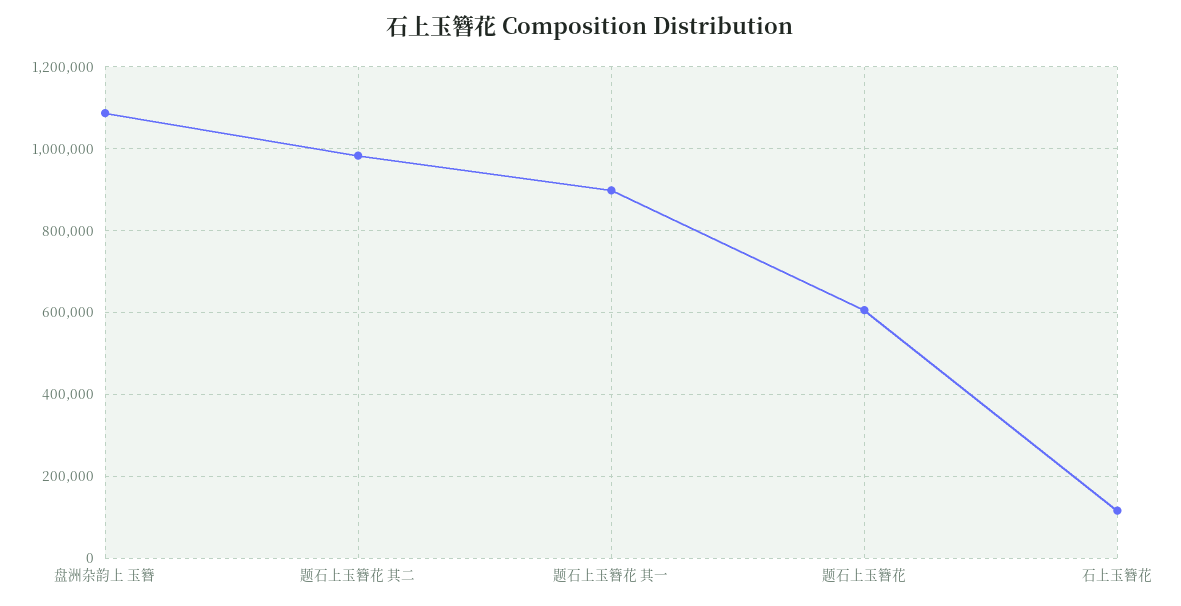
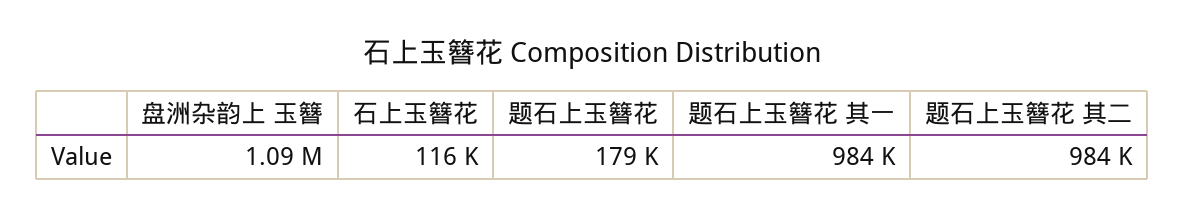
  {
    "盘洲杂韵上 玉簪": 1090000,
    "题石上玉簪花 其二": 984000,
-   "题石上玉簪花 其一": 900000,
+   "题石上玉簪花 其一": 984000,
-   "题石上玉簪花": 600000,
+   "题石上玉簪花": 179000,
    "石上玉簪花": 116000
  }

